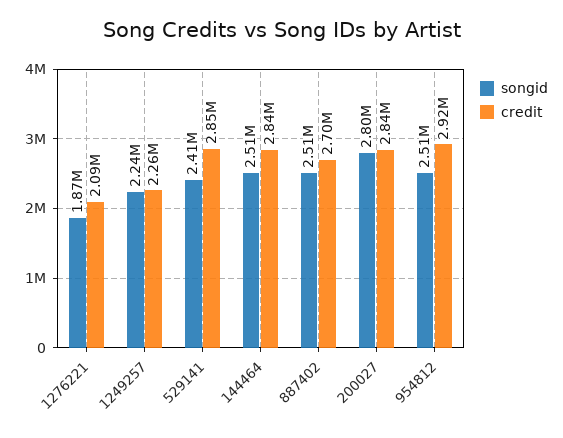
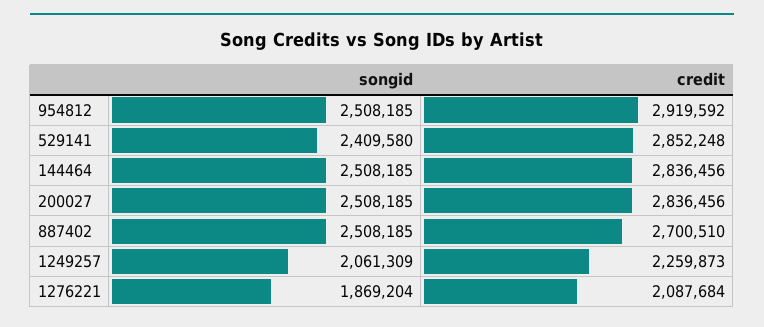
  {
    "songid": {
      "1276221": 1869204,
-     "1249257": 2240000,
+     "1249257": 2061309,
      "529141": 2409580,
      "144464": 2508185,
      "887402": 2508185,
-     "200027": 2800000,
+     "200027": 2508185,
      "954812": 2508185
    },
    "credit": {
      "1276221": 2087684,
      "1249257": 2259873,
      "529141": 2852248,
      "144464": 2836456,
      "887402": 2700510,
      "200027": 2836456,
      "954812": 2919592
    }
  }

